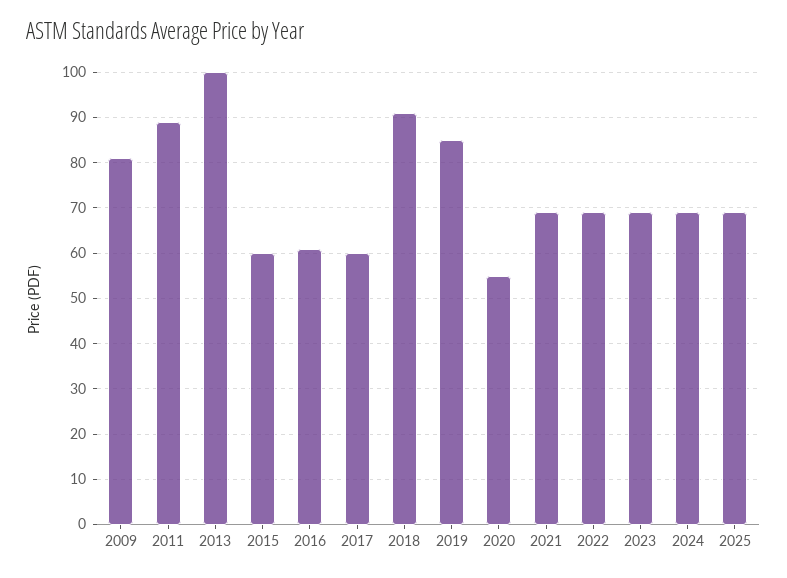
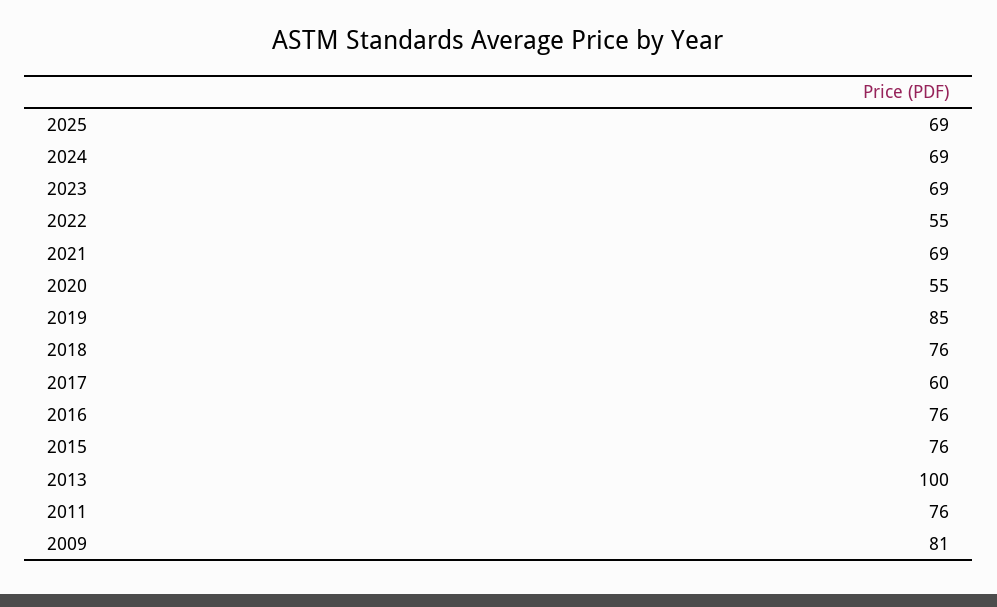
  {
    "2009": 81,
-   "2011": 90,
+   "2011": 76,
    "2013": 100,
-   "2015": 60,
+   "2015": 76,
-   "2016": 60,
+   "2016": 76,
    "2017": 60,
-   "2018": 90,
+   "2018": 76,
    "2019": 85,
    "2020": 55,
    "2021": 69,
-   "2022": 70,
+   "2022": 55,
    "2023": 69,
    "2024": 69,
    "2025": 69
  }

